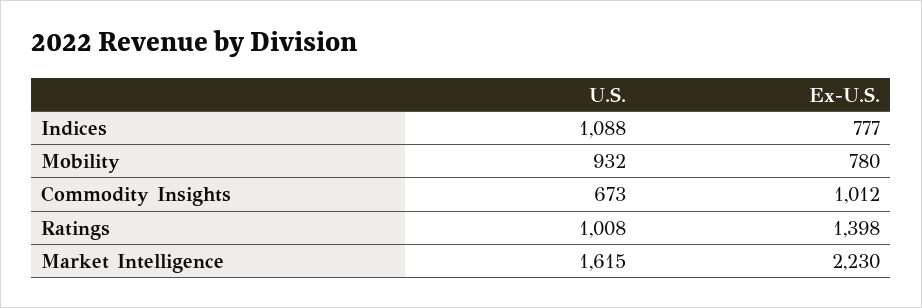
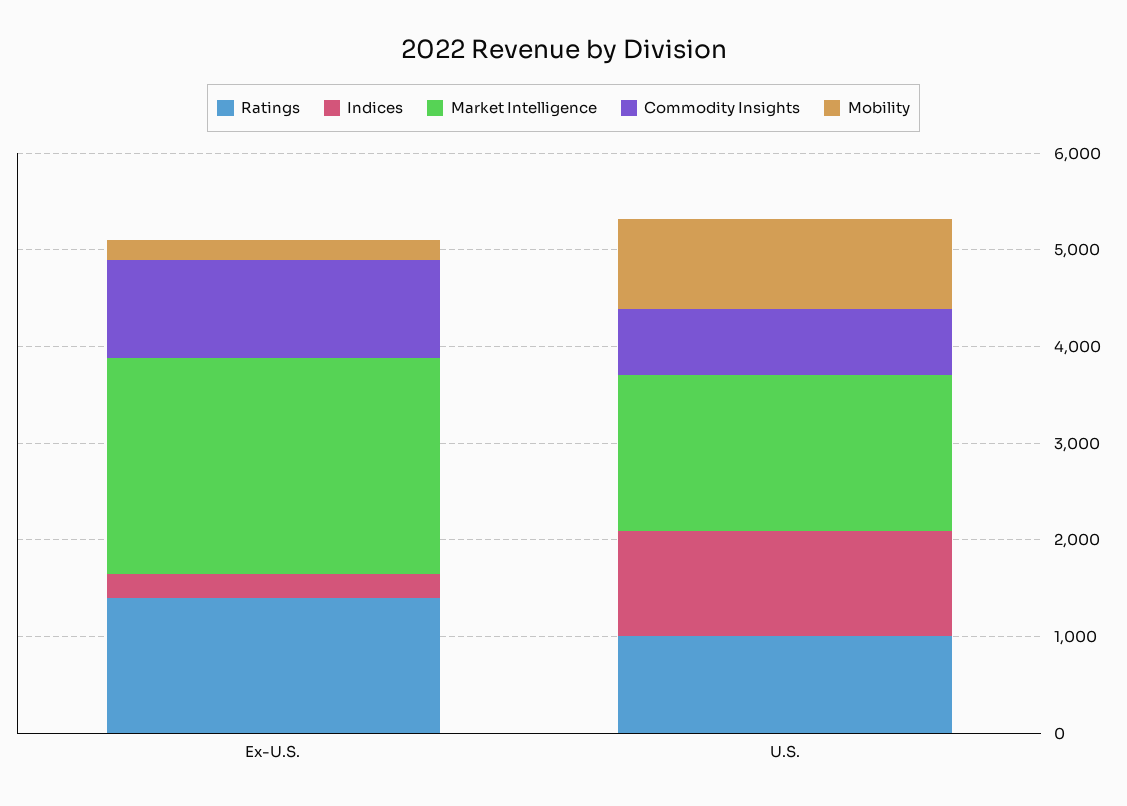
  {
    "Indices": {
      "U.S.": 1088,
-     "Ex-U.S.": 777
+     "Ex-U.S.": 200
    },
    "Mobility": {
      "U.S.": 932,
-     "Ex-U.S.": 780
+     "Ex-U.S.": 200
    },
    "Commodity Insights": {
      "U.S.": 673,
      "Ex-U.S.": 1012
    },
    "Ratings": {
      "U.S.": 1008,
      "Ex-U.S.": 1398
    },
    "Market Intelligence": {
      "U.S.": 1615,
      "Ex-U.S.": 2230
    }
  }

